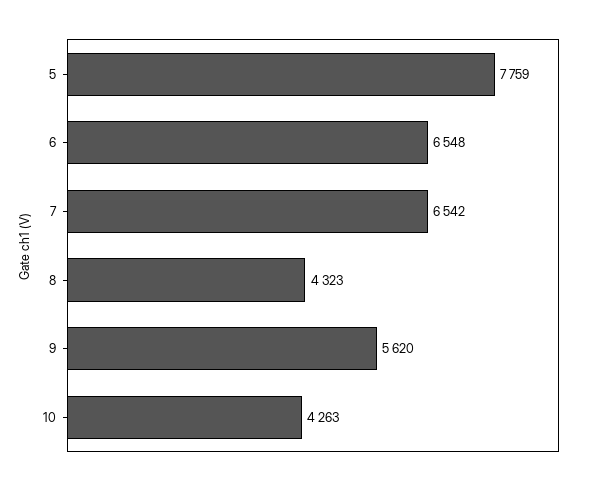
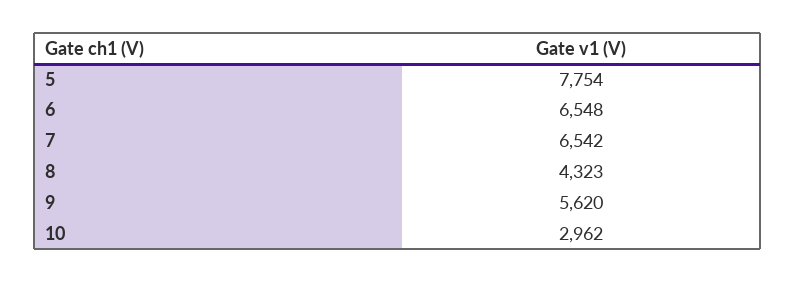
  {
-   "5": 7759,
+   "5": 7754,
    "6": 6548,
    "7": 6542,
    "8": 4323,
    "9": 5620,
-   "10": 4263
+   "10": 2962
  }

